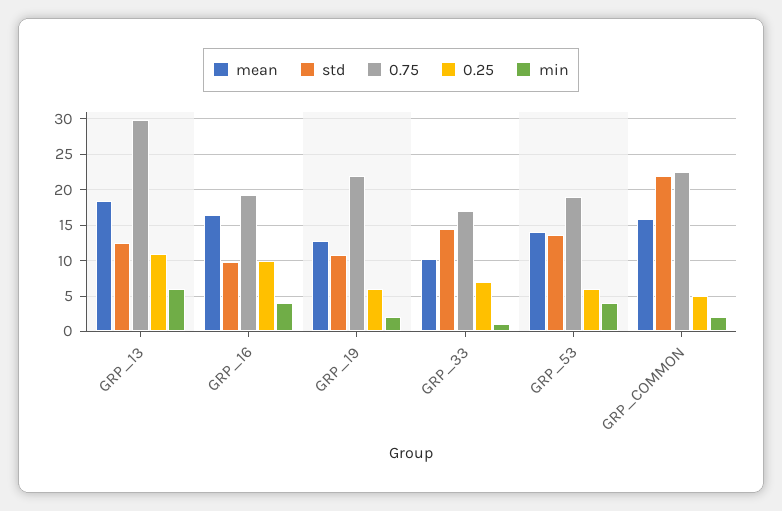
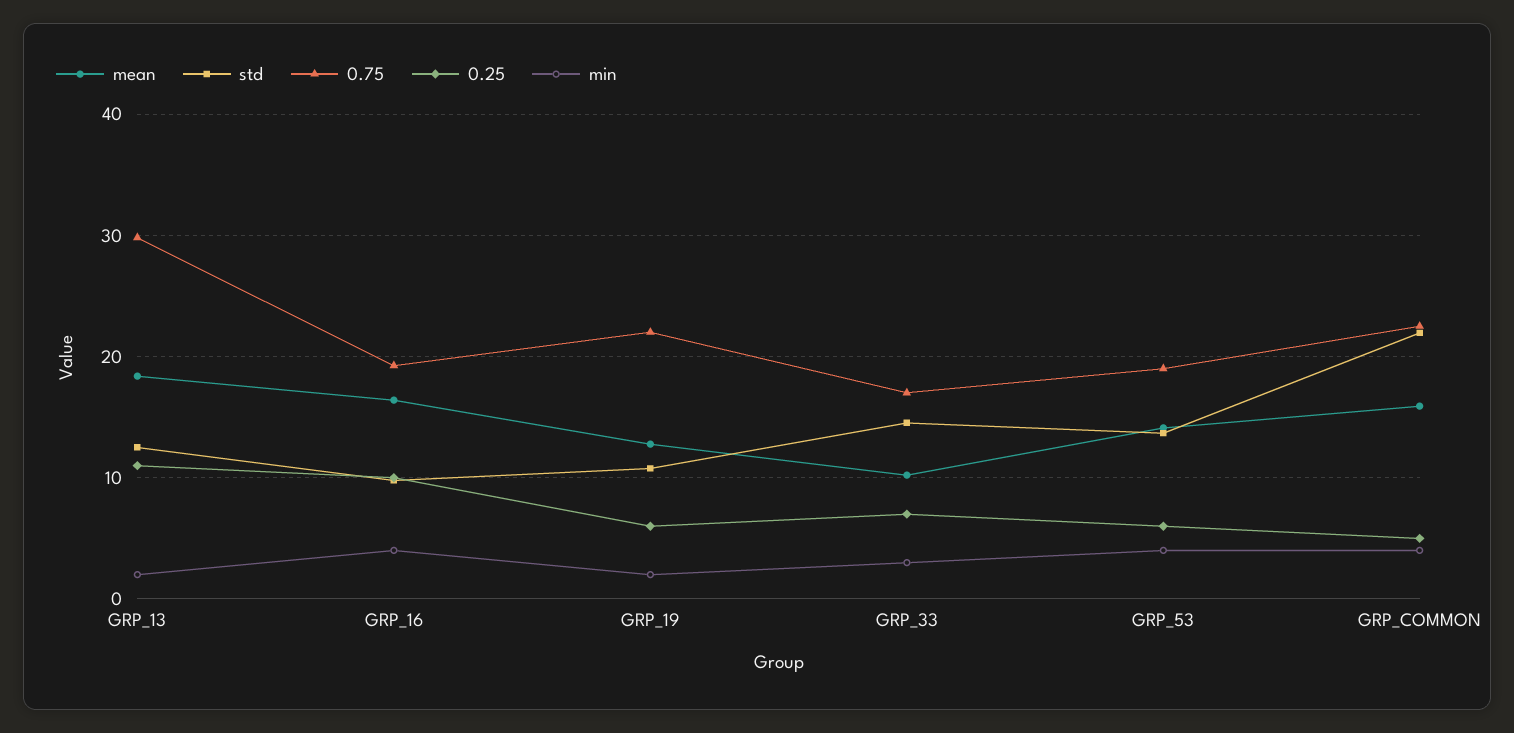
  {
    "mean": {
      "GRP_13": 18,
      "GRP_16": 16,
      "GRP_19": 13,
      "GRP_33": 10,
      "GRP_53": 14,
      "GRP_COMMON": 16
    },
    "std": {
      "GRP_13": 13,
      "GRP_16": 10,
      "GRP_19": 11,
      "GRP_33": 15,
      "GRP_53": 14,
      "GRP_COMMON": 22
    },
    "0.75": {
      "GRP_13": 30,
      "GRP_16": 19,
      "GRP_19": 22,
      "GRP_33": 17,
      "GRP_53": 19,
      "GRP_COMMON": 23
    },
    "0.25": {
      "GRP_13": 11,
      "GRP_16": 10,
      "GRP_19": 6,
      "GRP_33": 7,
      "GRP_53": 6,
      "GRP_COMMON": 5
    },
    "min": {
-     "GRP_13": 6,
+     "GRP_13": 2,
      "GRP_16": 4,
      "GRP_19": 2,
-     "GRP_33": 1,
+     "GRP_33": 3,
      "GRP_53": 4,
-     "GRP_COMMON": 2
+     "GRP_COMMON": 4
    }
  }

